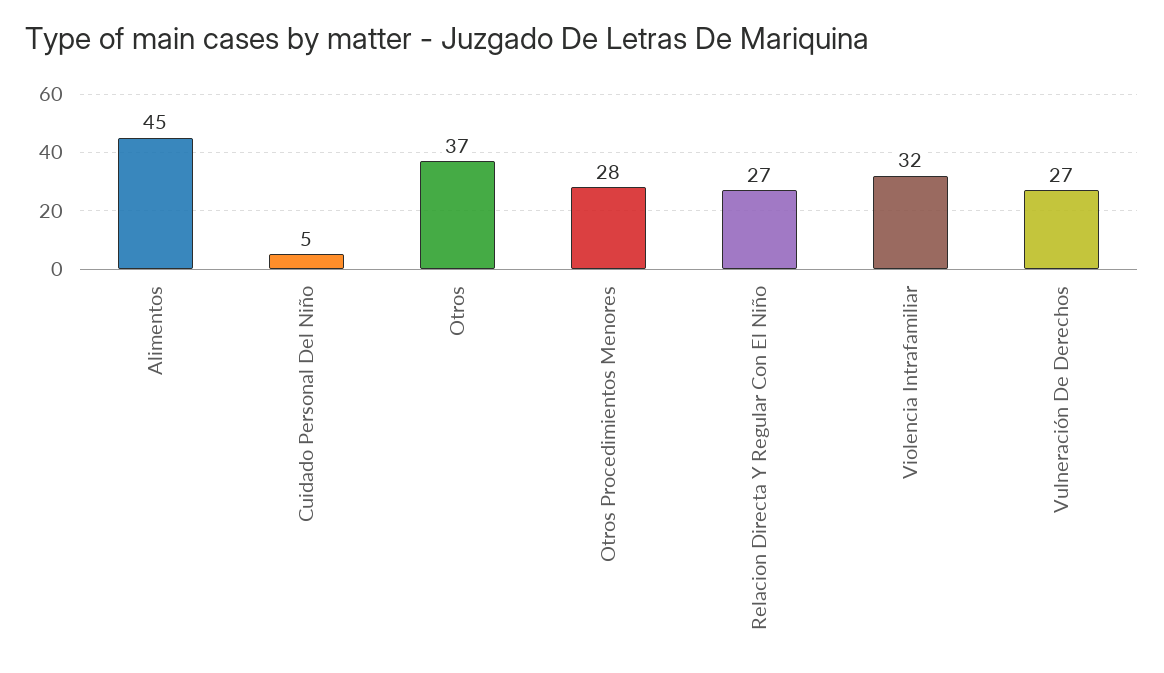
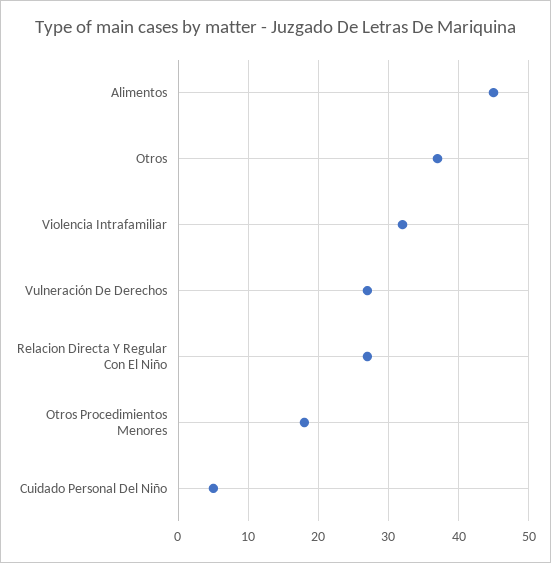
  {
    "Alimentos": 45,
    "Cuidado Personal Del Niño": 5,
    "Otros": 37,
-   "Otros Procedimientos Menores": 28,
+   "Otros Procedimientos Menores": 18,
    "Relacion Directa Y Regular Con El Niño": 27,
    "Violencia Intrafamiliar": 32,
    "Vulneración De Derechos": 27
  }

